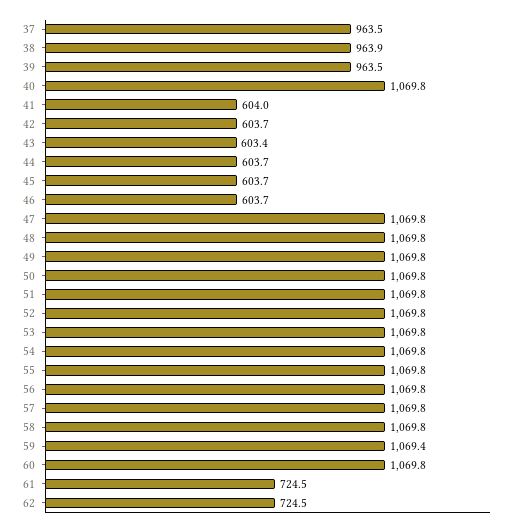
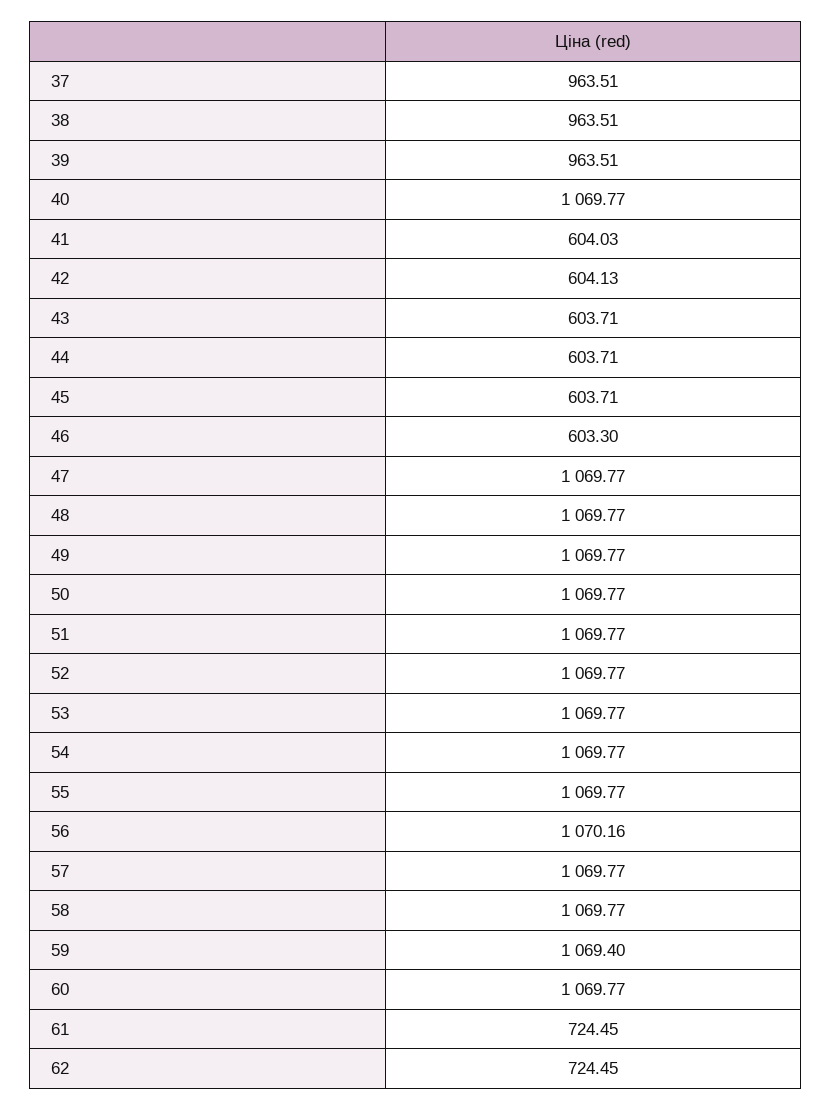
  {
    "37": 963.51,
-   "38": 963.9,
+   "38": 963.51,
    "39": 963.51,
    "40": 1069.77,
    "41": 604.03,
-   "42": 603.7,
+   "42": 604.13,
-   "43": 603.4,
+   "43": 603.71,
    "44": 603.71,
    "45": 603.71,
-   "46": 603.7,
+   "46": 603.3,
    "47": 1069.77,
    "48": 1069.77,
    "49": 1069.77,
    "50": 1069.77,
    "51": 1069.77,
    "52": 1069.77,
    "53": 1069.77,
    "54": 1069.77,
    "55": 1069.77,
-   "56": 1069.8,
+   "56": 1070.16,
    "57": 1069.77,
    "58": 1069.77,
    "59": 1069.4,
    "60": 1069.77,
    "61": 724.45,
    "62": 724.45
  }

